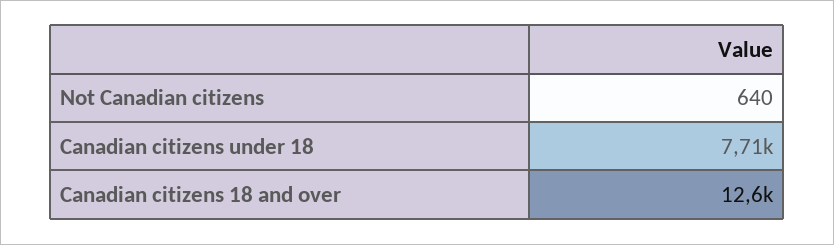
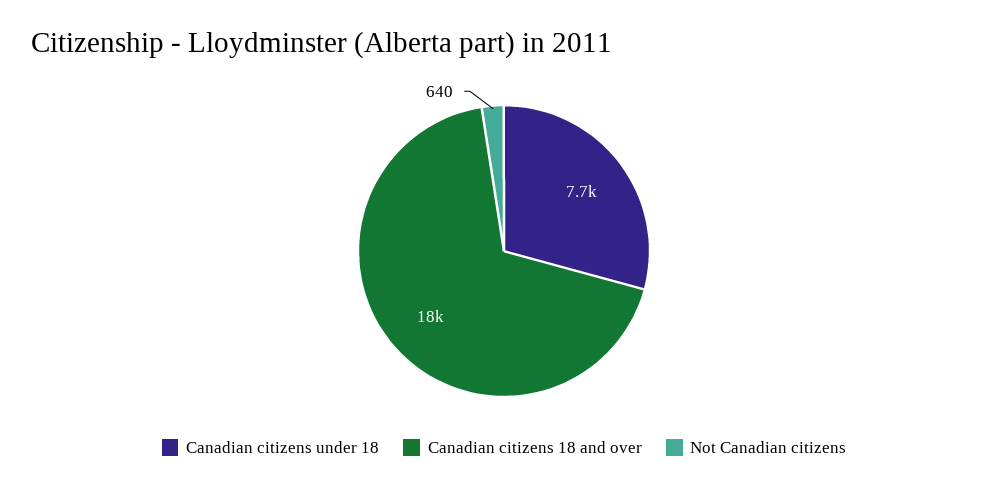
  {
    "Not Canadian citizens": 640,
    "Canadian citizens under 18": 7710,
-   "Canadian citizens 18 and over": 12600
+   "Canadian citizens 18 and over": 18000
  }

